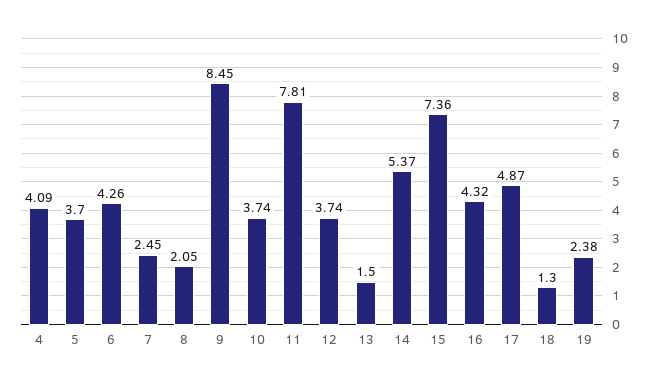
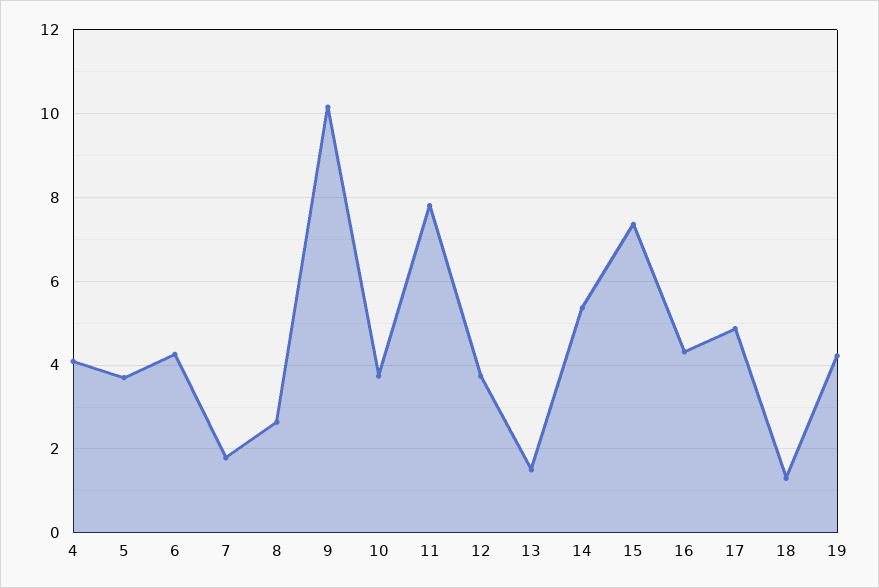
  {
    "4": 4.09,
    "5": 3.7,
    "6": 4.26,
-   "7": 2.45,
+   "7": 1.8,
-   "8": 2.05,
+   "8": 2.6,
-   "9": 8.45,
+   "9": 10.2,
    "10": 3.74,
    "11": 7.81,
    "12": 3.74,
    "13": 1.5,
    "14": 5.37,
    "15": 7.36,
    "16": 4.32,
    "17": 4.87,
    "18": 1.3,
-   "19": 2.38
+   "19": 4.2
  }

